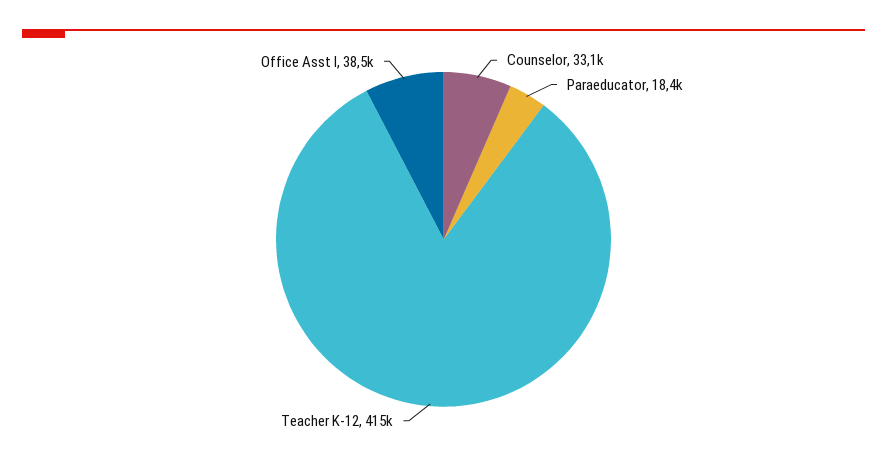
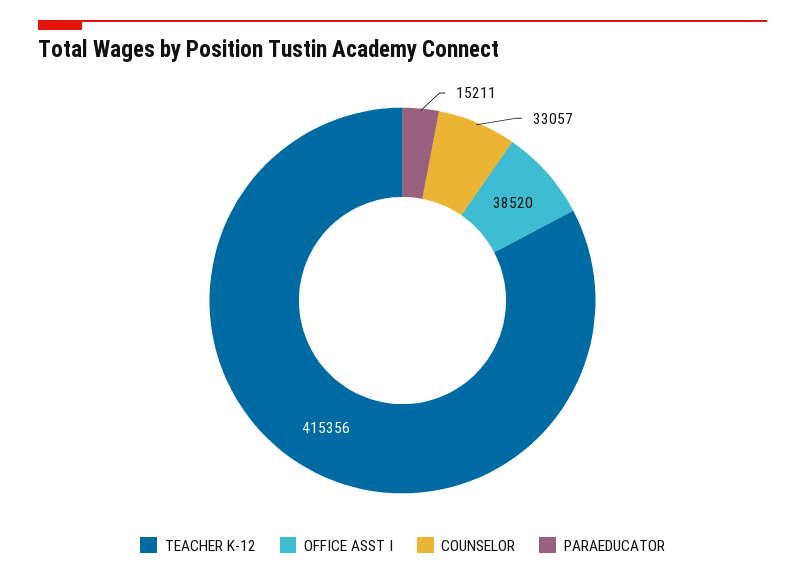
  {
    "Counselor": 33057,
-   "Paraeducator": 18400,
+   "Paraeducator": 15211,
    "Teacher K-12": 415356,
    "Office Asst I": 38520
  }

